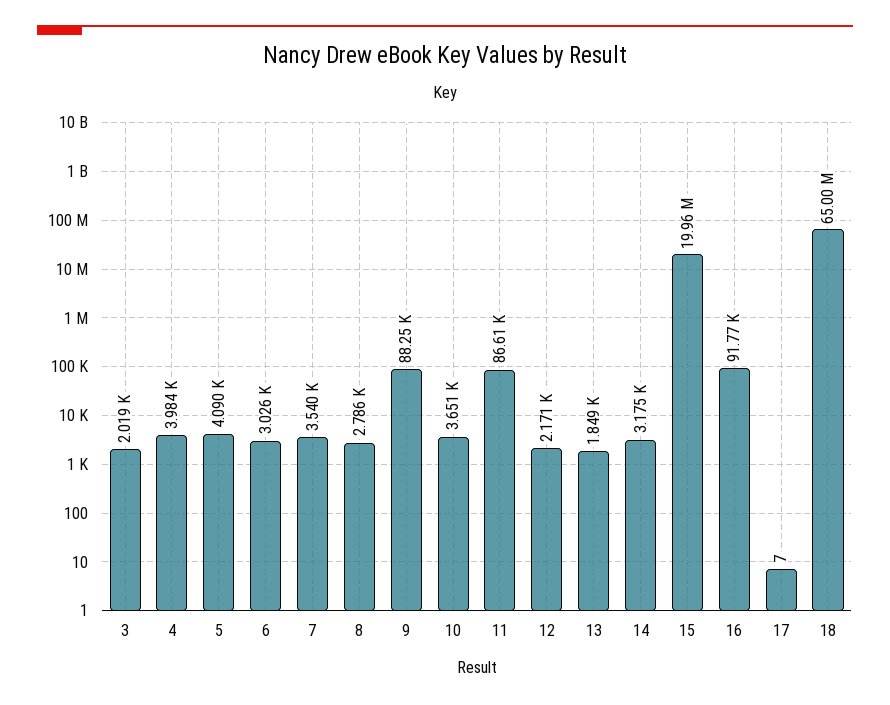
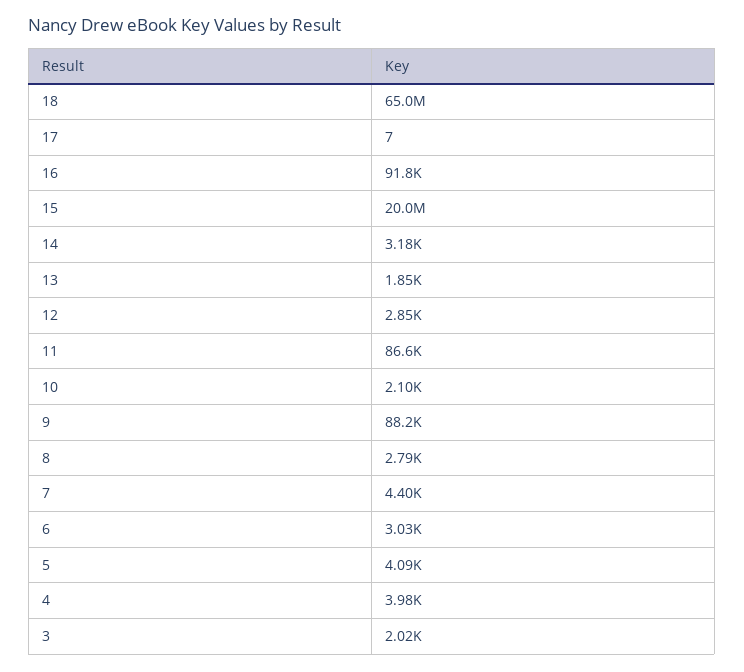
  {
    "3": 2019,
    "4": 3984,
    "5": 4090,
    "6": 3026,
-   "7": 3540,
+   "7": 4400,
    "8": 2786,
    "9": 88250,
-   "10": 3651,
+   "10": 2100,
    "11": 86610,
-   "12": 2171,
+   "12": 2850,
    "13": 1849,
    "14": 3175,
    "15": 19960000,
    "16": 91770,
    "17": 7,
    "18": 65000000
  }

